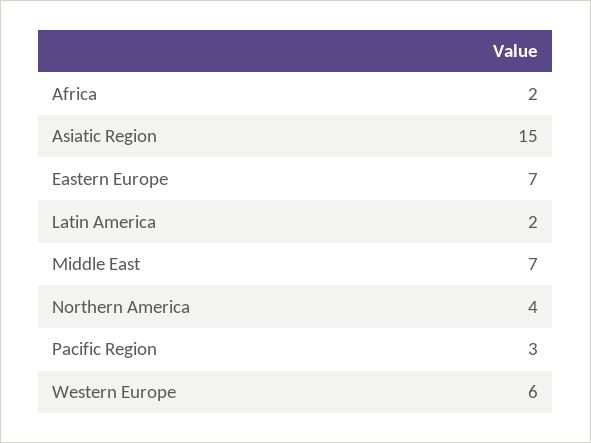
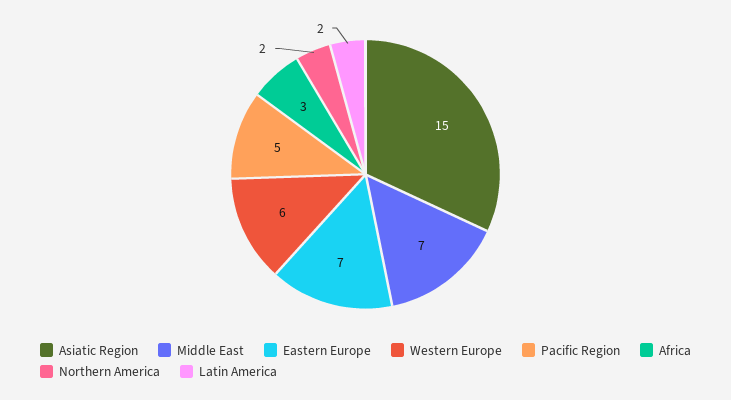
  {
-   "Africa": 2,
+   "Africa": 3,
    "Asiatic Region": 15,
    "Eastern Europe": 7,
    "Latin America": 2,
    "Middle East": 7,
-   "Northern America": 4,
+   "Northern America": 2,
-   "Pacific Region": 3,
+   "Pacific Region": 5,
    "Western Europe": 6
  }

